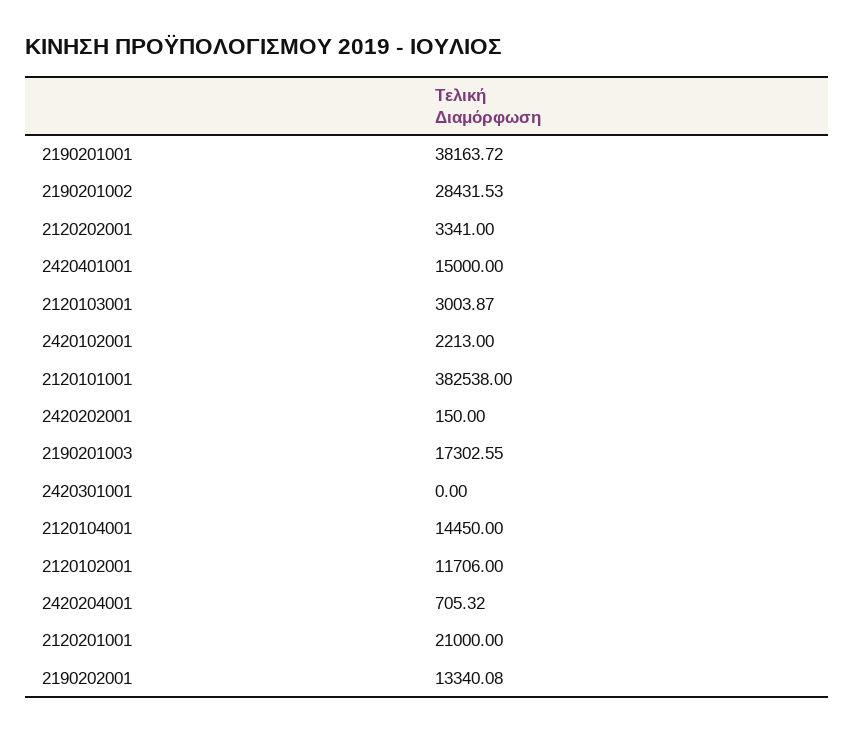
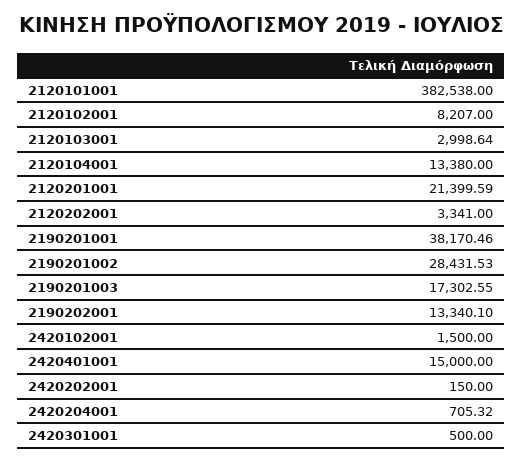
  {
-   "2190201001": 38163.72,
+   "2190201001": 38170.46,
    "2190201002": 28431.53,
    "2120202001": 3341,
    "2420401001": 15000,
-   "2120103001": 3003.87,
+   "2120103001": 2998.64,
-   "2420102001": 2213,
+   "2420102001": 1500,
    "2120101001": 382538,
    "2420202001": 150,
    "2190201003": 17302.55,
-   "2420301001": 0,
+   "2420301001": 500,
-   "2120104001": 14450,
+   "2120104001": 13380,
-   "2120102001": 11706,
+   "2120102001": 8207,
    "2420204001": 705.32,
-   "2120201001": 21000,
+   "2120201001": 21399.59,
-   "2190202001": 13340.08
+   "2190202001": 13340.1
  }

